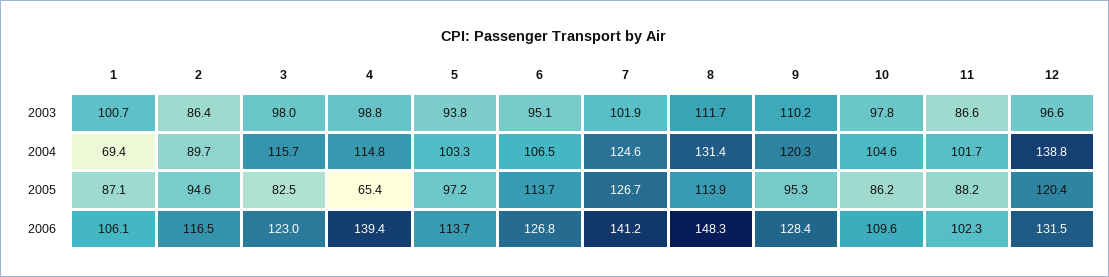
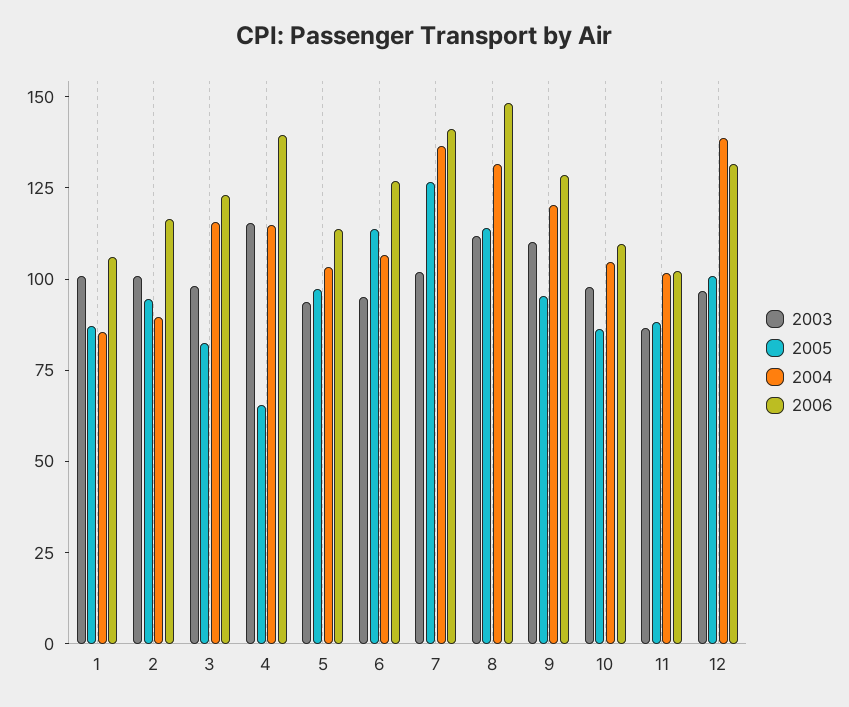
  {
    "2003": {
      "1": 100.7,
-     "2": 86.4,
+     "2": 100,
      "3": 98,
-     "4": 98.8,
+     "4": 115,
      "5": 93.8,
      "6": 95.1,
      "7": 101.9,
      "8": 111.7,
      "9": 110.2,
      "10": 97.8,
      "11": 86.6,
      "12": 96.6
    },
    "2004": {
-     "1": 69.4,
+     "1": 85,
      "2": 89.7,
      "3": 115.7,
      "4": 114.8,
      "5": 103.3,
      "6": 106.5,
-     "7": 124.6,
+     "7": 135,
      "8": 131.4,
      "9": 120.3,
      "10": 104.6,
      "11": 101.7,
      "12": 138.8
    },
    "2005": {
      "1": 87.1,
      "2": 94.6,
      "3": 82.5,
      "4": 65.4,
      "5": 97.2,
      "6": 113.7,
      "7": 126.7,
      "8": 113.9,
      "9": 95.3,
      "10": 86.2,
      "11": 88.2,
-     "12": 120.4
+     "12": 100
    },
    "2006": {
      "1": 106.1,
      "2": 116.5,
      "3": 123,
      "4": 139.4,
      "5": 113.7,
      "6": 126.8,
      "7": 141.2,
      "8": 148.3,
      "9": 128.4,
      "10": 109.6,
      "11": 102.3,
      "12": 131.5
    }
  }

